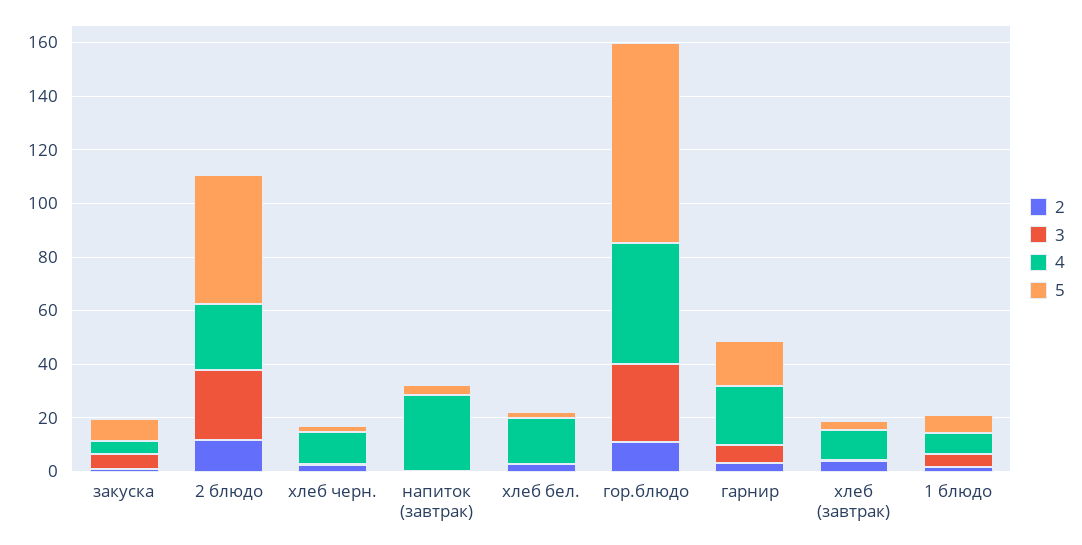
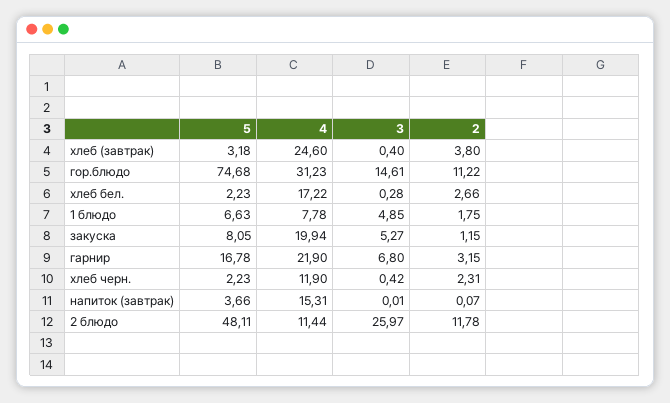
  {
    "2": {
      "закуска": 1.15,
      "2 блюдо": 11.78,
      "хлеб черн.": 2.31,
      "напиток (завтрак)": 0.07,
      "хлеб бел.": 2.66,
      "гор.блюдо": 11.22,
      "гарнир": 3.15,
      "хлеб (завтрак)": 3.8,
      "1 блюдо": 1.75
    },
    "3": {
      "закуска": 5.27,
      "2 блюдо": 25.97,
      "хлеб черн.": 0.42,
      "напиток (завтрак)": 0.01,
      "хлеб бел.": 0.28,
-     "гор.блюдо": 30,
+     "гор.блюдо": 14.61,
      "гарнир": 6.8,
      "хлеб (завтрак)": 0.4,
      "1 блюдо": 4.85
    },
    "4": {
-     "закуска": 5,
+     "закуска": 19.94,
-     "2 блюдо": 25,
+     "2 блюдо": 11.44,
      "хлеб черн.": 11.9,
-     "напиток (завтрак)": 30,
+     "напиток (завтрак)": 15.31,
      "хлеб бел.": 17.22,
-     "гор.блюдо": 45,
+     "гор.блюдо": 31.23,
      "гарнир": 21.9,
-     "хлеб (завтрак)": 10,
+     "хлеб (завтрак)": 24.6,
      "1 блюдо": 7.78
    },
    "5": {
      "закуска": 8.05,
      "2 блюдо": 48.11,
      "хлеб черн.": 2.23,
      "напиток (завтрак)": 3.66,
      "хлеб бел.": 2.23,
      "гор.блюдо": 74.68,
      "гарнир": 16.78,
      "хлеб (завтрак)": 3.18,
      "1 блюдо": 6.63
    }
  }

